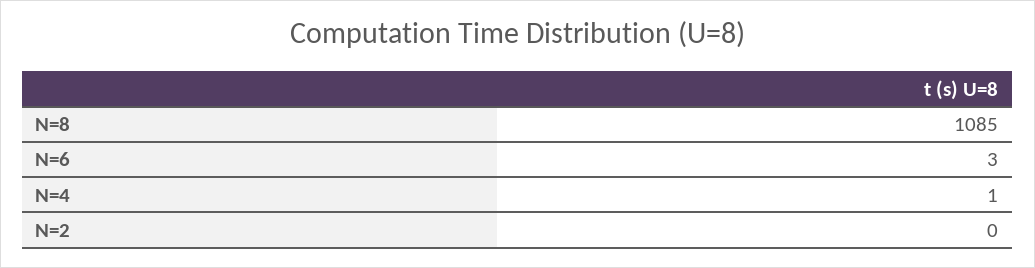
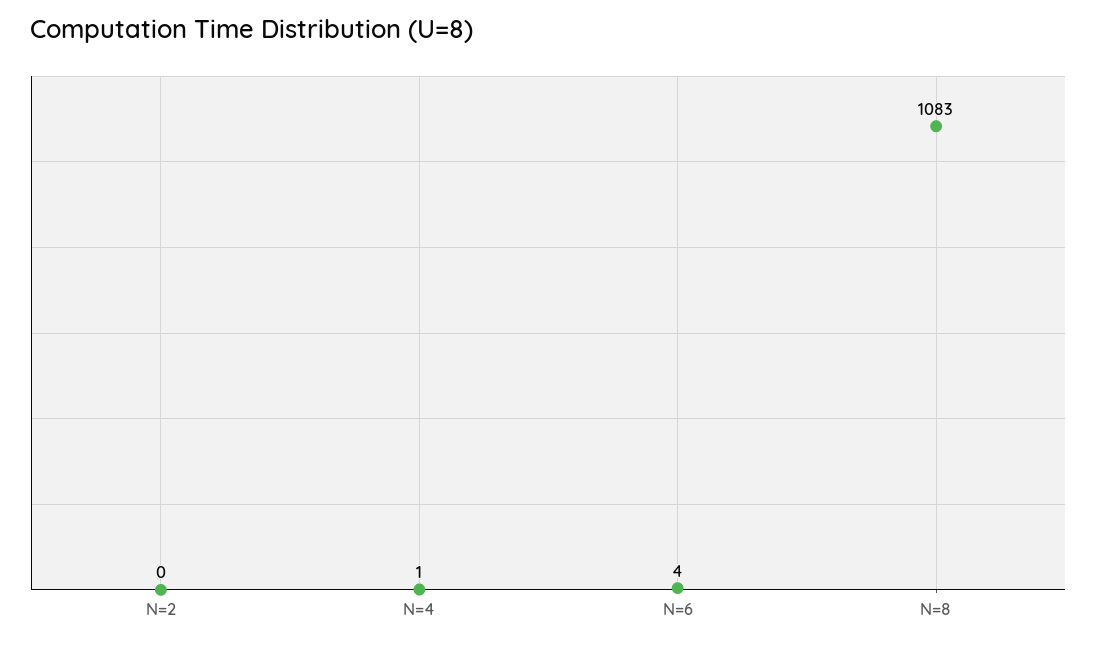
  {
-   "N=8": 1085,
+   "N=8": 1083,
-   "N=6": 3,
+   "N=6": 4,
    "N=4": 1,
    "N=2": 0
  }

